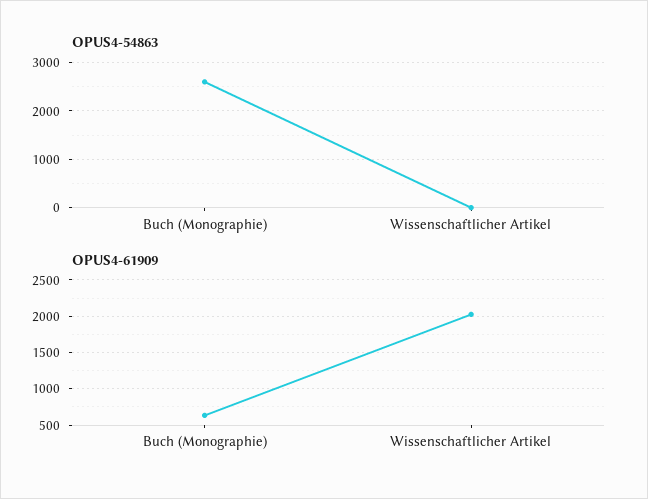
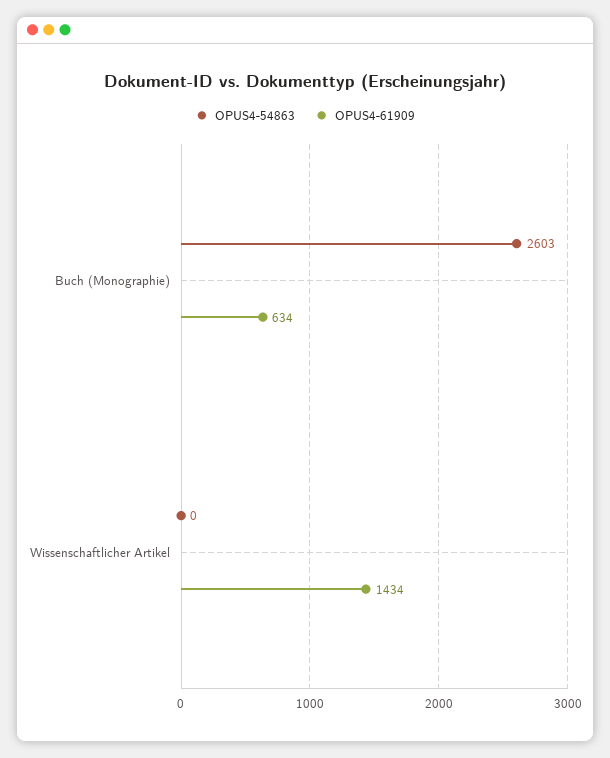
  {
    "OPUS4-54863": {
      "Buch (Monographie)": 2603,
      "Wissenschaftlicher Artikel": 0
    },
    "OPUS4-61909": {
      "Buch (Monographie)": 634,
-     "Wissenschaftlicher Artikel": 2000
+     "Wissenschaftlicher Artikel": 1434
    }
  }

